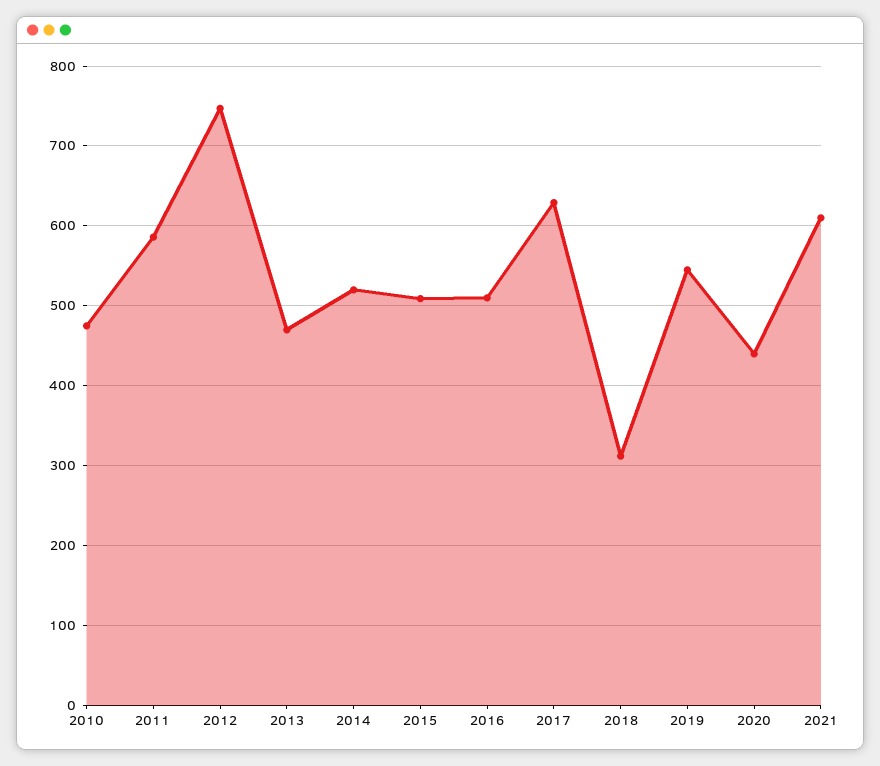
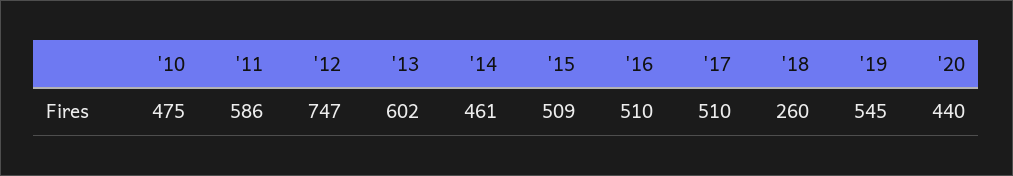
  {
    "2010": 475,
    "2011": 586,
    "2012": 747,
-   "2013": 470,
+   "2013": 602,
-   "2014": 520,
+   "2014": 461,
    "2015": 509,
    "2016": 510,
-   "2017": 630,
+   "2017": 510,
-   "2018": 310,
+   "2018": 260,
    "2019": 545,
-   "2020": 440,
+   "2020": 440
-   "2021": 610
  }

